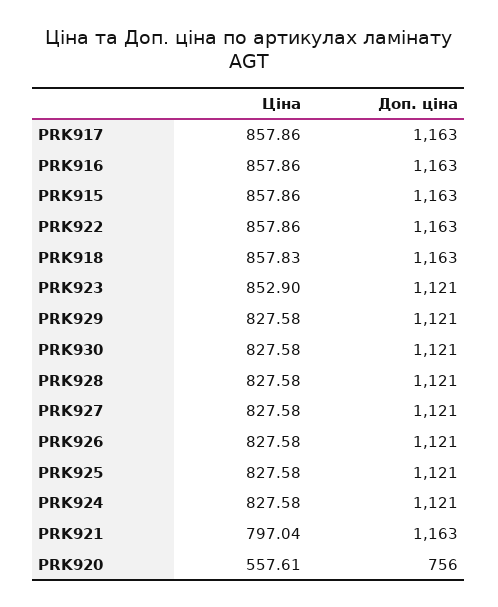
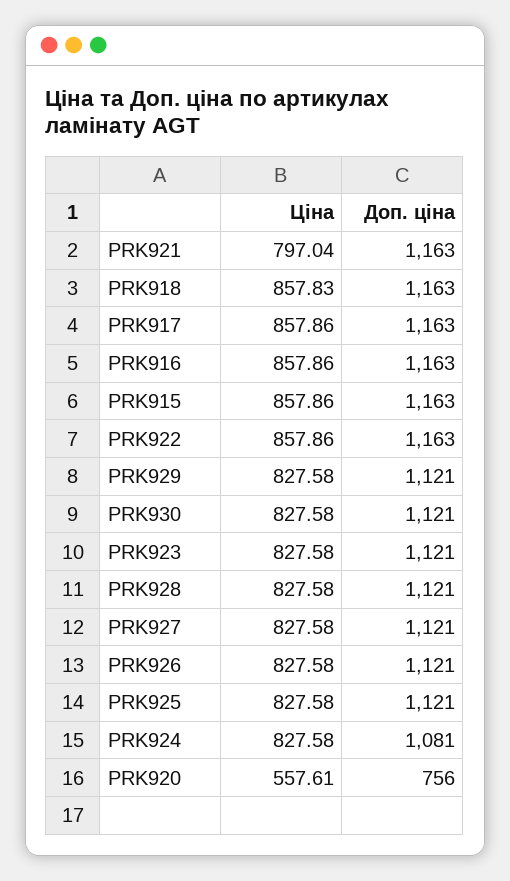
  {
    "Ціна": {
      "PRK917": 857.86,
      "PRK916": 857.86,
      "PRK915": 857.86,
      "PRK922": 857.86,
      "PRK918": 857.83,
-     "PRK923": 852.9,
+     "PRK923": 827.58,
      "PRK929": 827.58,
      "PRK930": 827.58,
      "PRK928": 827.58,
      "PRK927": 827.58,
      "PRK926": 827.58,
      "PRK925": 827.58,
      "PRK924": 827.58,
      "PRK921": 797.04,
      "PRK920": 557.61
    },
    "Доп. ціна": {
      "PRK917": 1163,
      "PRK916": 1163,
      "PRK915": 1163,
      "PRK922": 1163,
      "PRK918": 1163,
      "PRK923": 1121,
      "PRK929": 1121,
      "PRK930": 1121,
      "PRK928": 1121,
      "PRK927": 1121,
      "PRK926": 1121,
      "PRK925": 1121,
-     "PRK924": 1121,
+     "PRK924": 1081,
      "PRK921": 1163,
      "PRK920": 756
    }
  }

